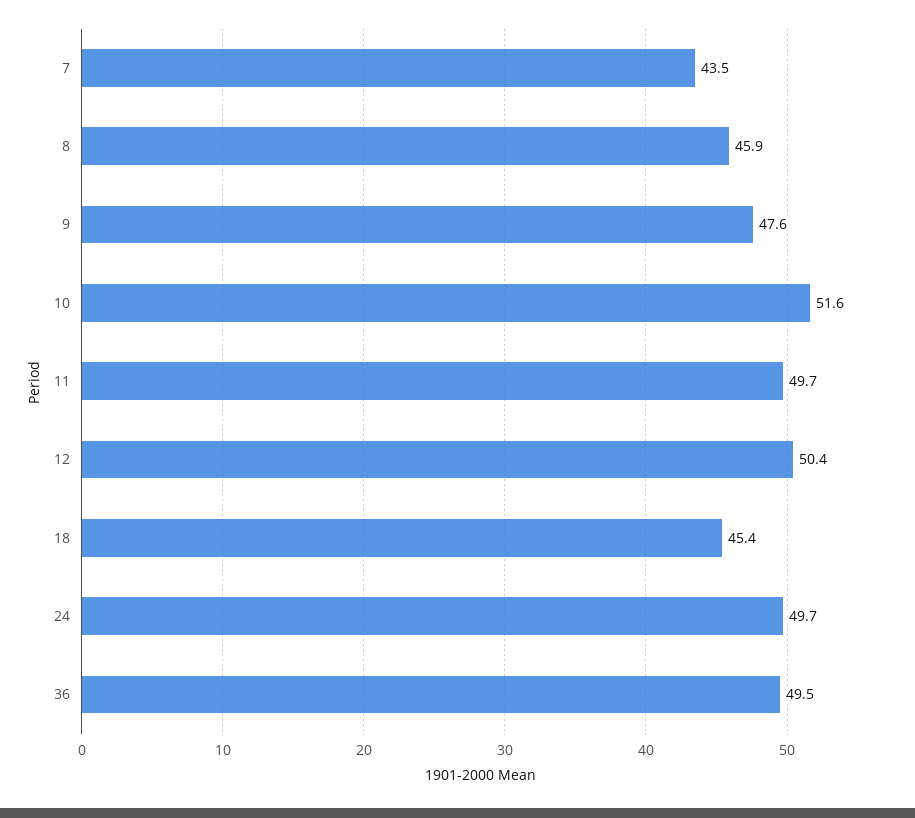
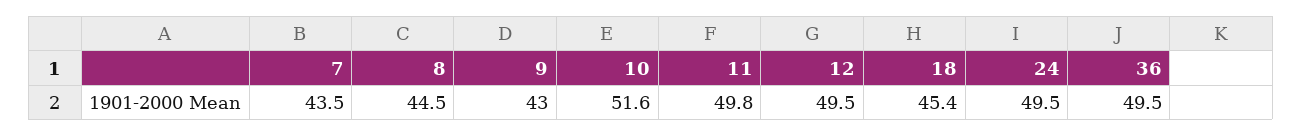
  {
    "7": 43.5,
-   "8": 45.9,
+   "8": 44.5,
-   "9": 47.6,
+   "9": 43,
    "10": 51.6,
-   "11": 49.7,
+   "11": 49.8,
-   "12": 50.4,
+   "12": 49.5,
    "18": 45.4,
-   "24": 49.7,
+   "24": 49.5,
    "36": 49.5
  }

